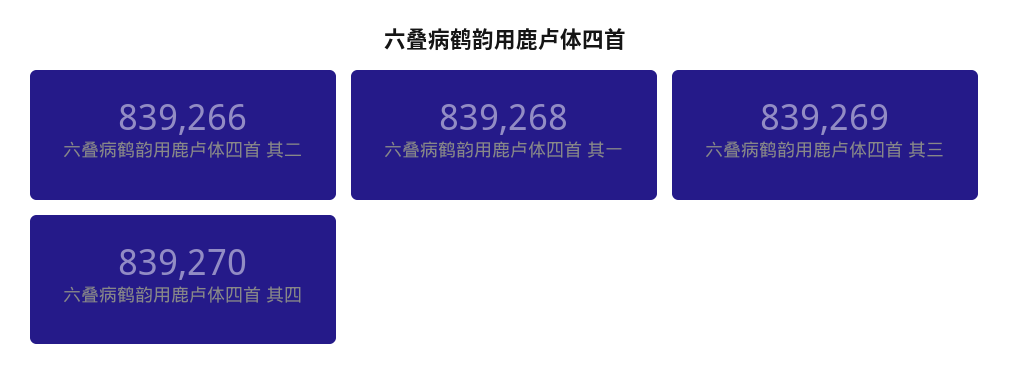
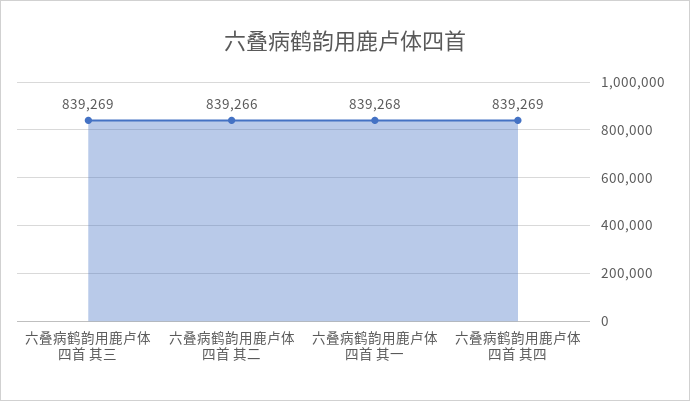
  {
    "六叠病鹤韵用鹿卢体四首 其二": 839266,
    "六叠病鹤韵用鹿卢体四首 其一": 839268,
    "六叠病鹤韵用鹿卢体四首 其三": 839269,
-   "六叠病鹤韵用鹿卢体四首 其四": 839270
+   "六叠病鹤韵用鹿卢体四首 其四": 839269
  }

